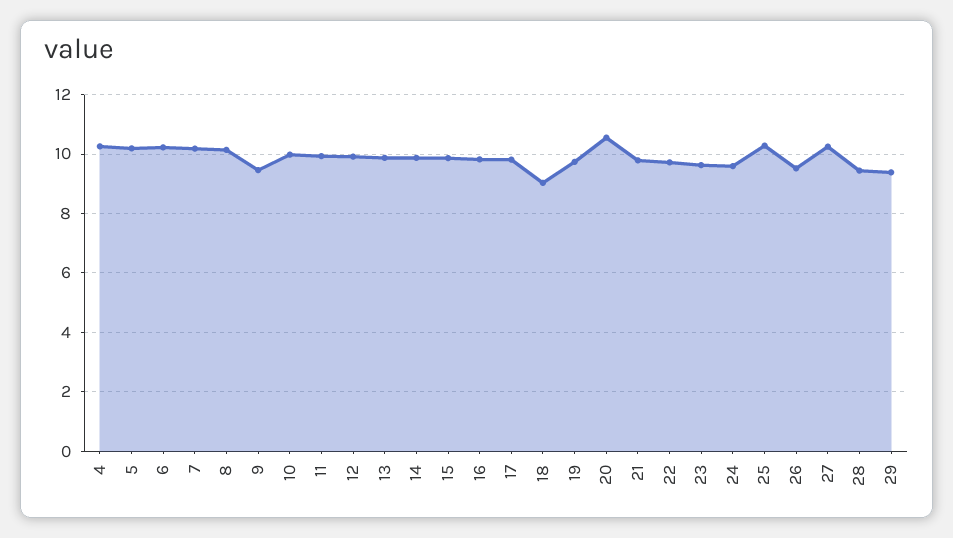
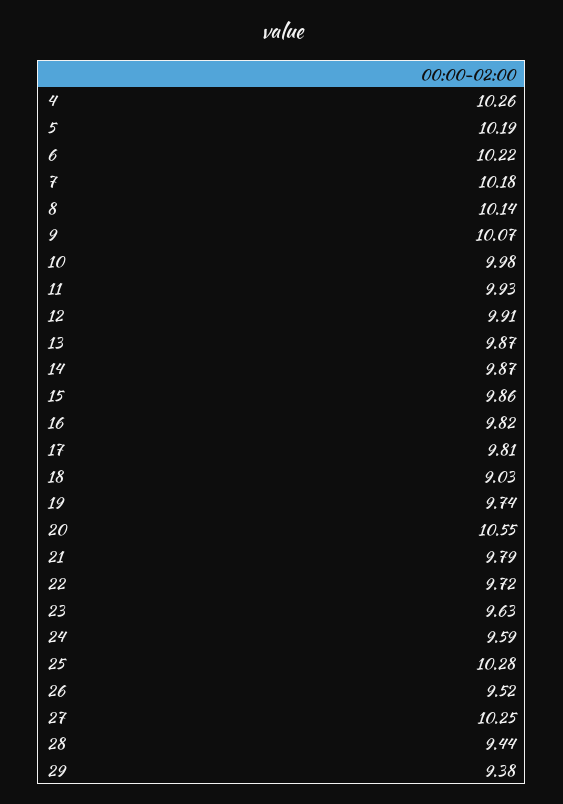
  {
    "4": 10.26,
    "5": 10.19,
    "6": 10.22,
    "7": 10.18,
    "8": 10.14,
-   "9": 9.5,
+   "9": 10.07,
    "10": 9.98,
    "11": 9.93,
    "12": 9.91,
    "13": 9.87,
    "14": 9.87,
    "15": 9.86,
    "16": 9.82,
    "17": 9.81,
    "18": 9.03,
    "19": 9.74,
    "20": 10.55,
    "21": 9.79,
    "22": 9.72,
    "23": 9.63,
    "24": 9.59,
    "25": 10.28,
    "26": 9.52,
    "27": 10.25,
    "28": 9.44,
    "29": 9.38
  }

